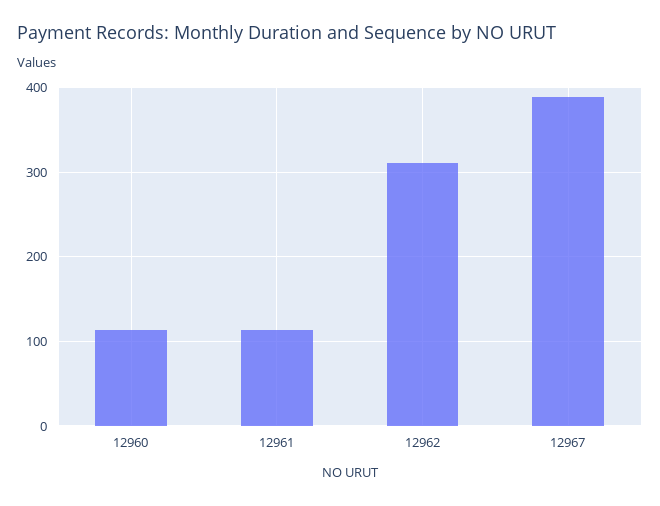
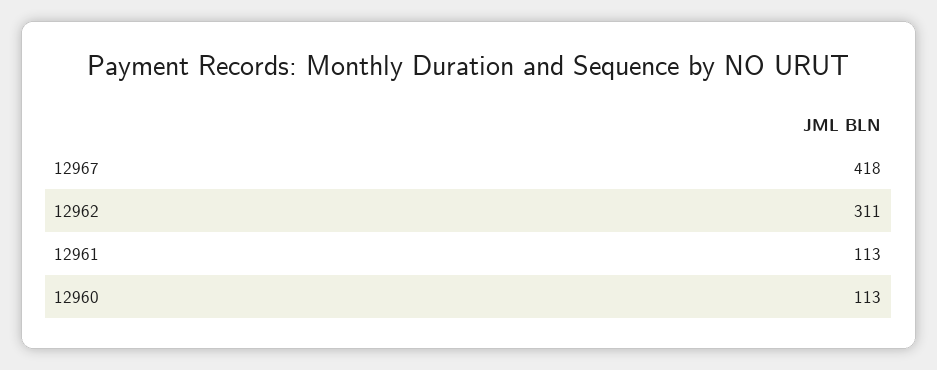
  {
    "12960": 113,
    "12961": 113,
    "12962": 311,
-   "12967": 390
+   "12967": 418
  }

